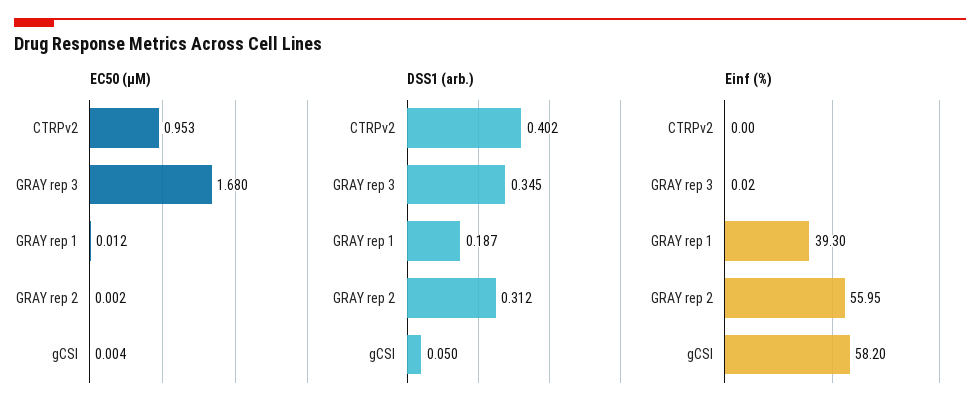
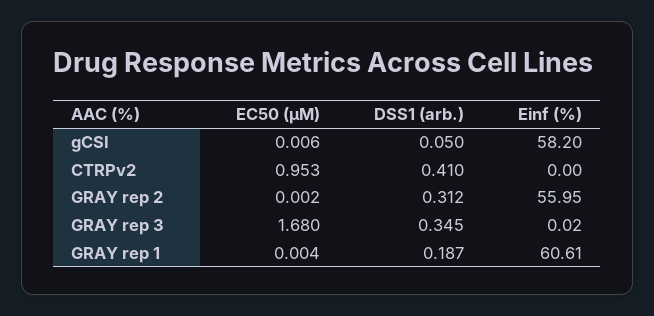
  {
    "EC50 (µM)": {
      "CTRPv2": 0.953,
      "GRAY rep 3": 1.68,
-     "GRAY rep 1": 0.012,
+     "GRAY rep 1": 0.004,
      "GRAY rep 2": 0.002,
-     "gCSI": 0.004
+     "gCSI": 0.006
    },
    "DSS1 (arb.)": {
-     "CTRPv2": 0.402,
+     "CTRPv2": 0.41,
      "GRAY rep 3": 0.345,
      "GRAY rep 1": 0.187,
      "GRAY rep 2": 0.312,
      "gCSI": 0.05
    },
    "Einf (%)": {
      "CTRPv2": 0,
      "GRAY rep 3": 0.02,
-     "GRAY rep 1": 39.3,
+     "GRAY rep 1": 60.61,
      "GRAY rep 2": 55.95,
      "gCSI": 58.2
    }
  }

